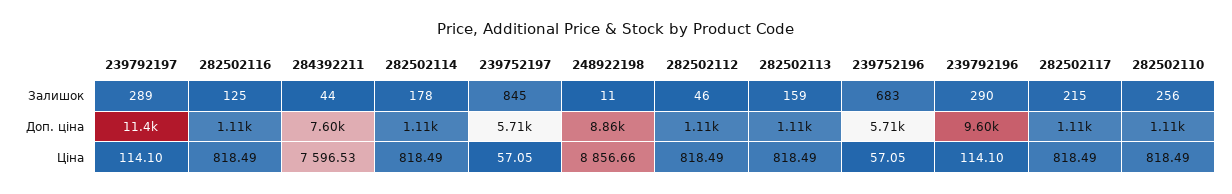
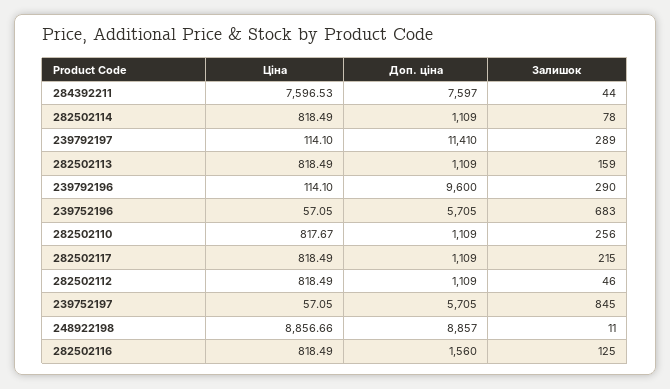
  {
    "239792197": {
      "Залишок": 289,
      "Доп. ціна": 11410,
      "Ціна": 114.1
    },
    "282502116": {
      "Залишок": 125,
-     "Доп. ціна": 1110,
+     "Доп. ціна": 1560,
      "Ціна": 818.49
    },
    "284392211": {
      "Залишок": 44,
      "Доп. ціна": 7597,
      "Ціна": 7596.53
    },
    "282502114": {
-     "Залишок": 178,
+     "Залишок": 78,
      "Доп. ціна": 1109,
      "Ціна": 818.49
    },
    "239752197": {
      "Залишок": 845,
      "Доп. ціна": 5705,
      "Ціна": 57.05
    },
    "248922198": {
      "Залишок": 11,
      "Доп. ціна": 8857,
      "Ціна": 8856.66
    },
    "282502112": {
      "Залишок": 46,
      "Доп. ціна": 1109,
      "Ціна": 818.49
    },
    "282502113": {
      "Залишок": 159,
      "Доп. ціна": 1109,
      "Ціна": 818.49
    },
    "239752196": {
      "Залишок": 683,
      "Доп. ціна": 5705,
      "Ціна": 57.05
    },
    "239792196": {
      "Залишок": 290,
      "Доп. ціна": 9600,
      "Ціна": 114.1
    },
    "282502117": {
      "Залишок": 215,
      "Доп. ціна": 1109,
      "Ціна": 818.49
    },
    "282502110": {
      "Залишок": 256,
      "Доп. ціна": 1109,
-     "Ціна": 818.49
+     "Ціна": 817.67
    }
  }

